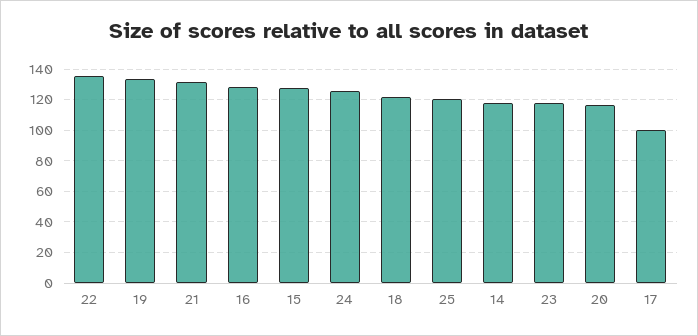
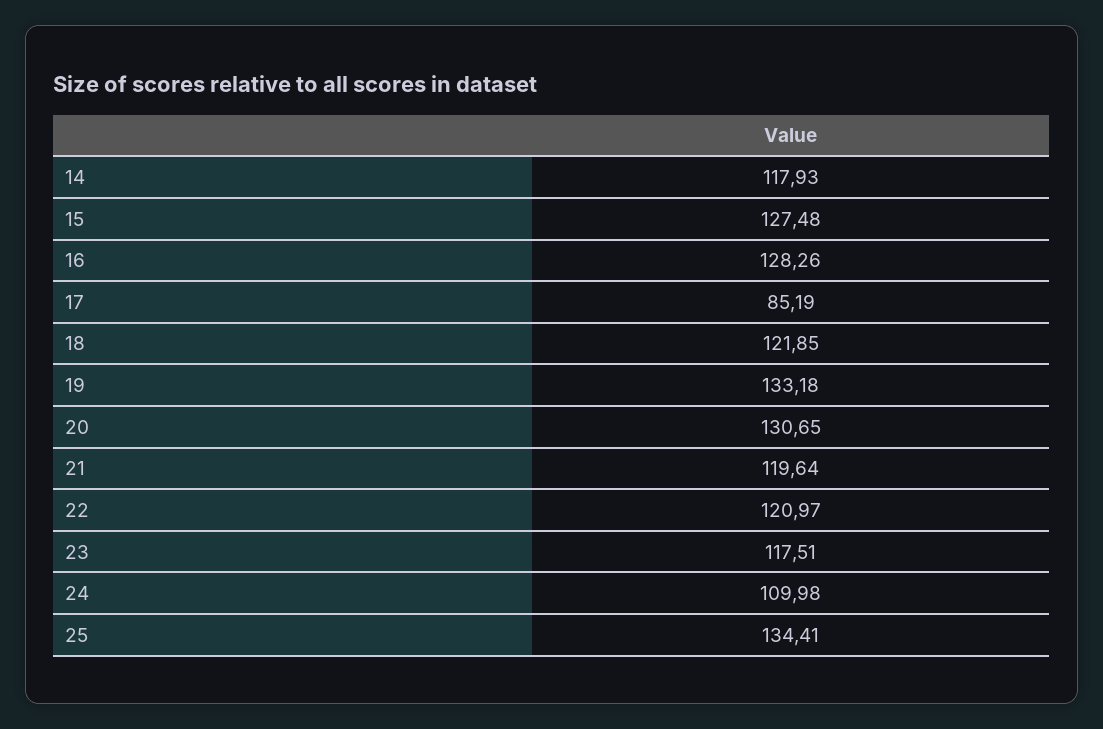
  {
-   "22": 135,
+   "22": 120.97,
    "19": 133.18,
-   "21": 130,
+   "21": 119.64,
    "16": 128.26,
    "15": 127.48,
-   "24": 125,
+   "24": 109.98,
    "18": 121.85,
-   "25": 120,
+   "25": 134.41,
    "14": 117.93,
    "23": 117.51,
-   "20": 115,
+   "20": 130.65,
-   "17": 100
+   "17": 85.19
  }

